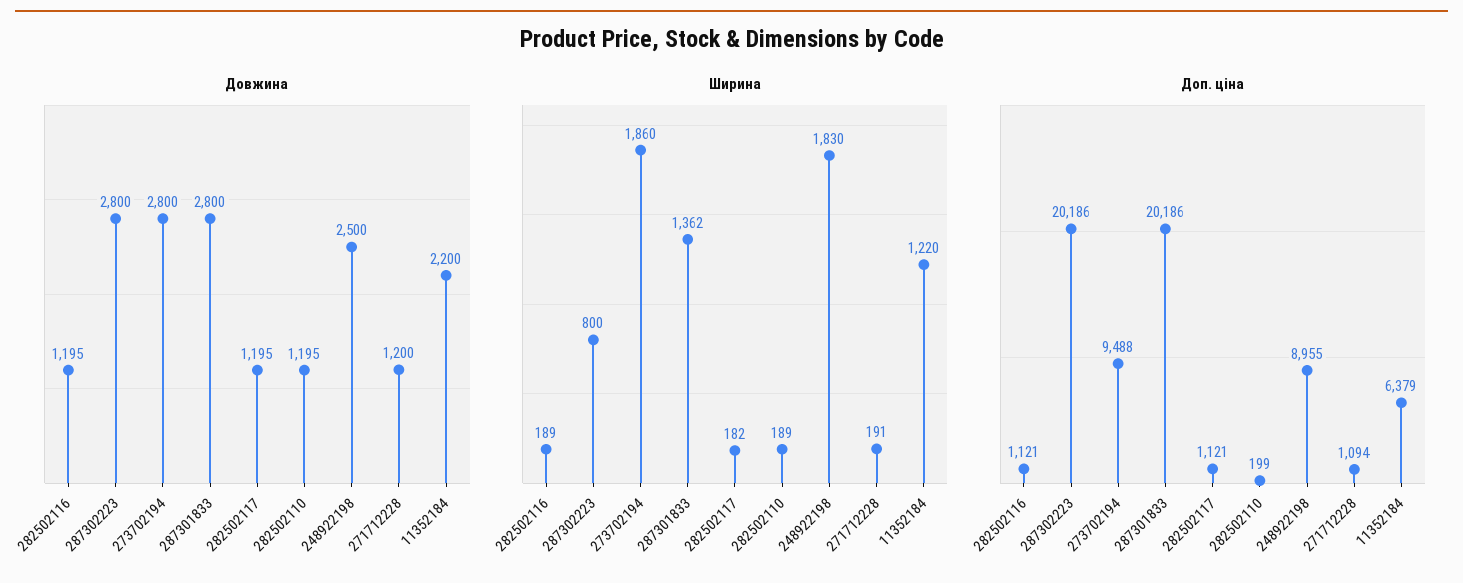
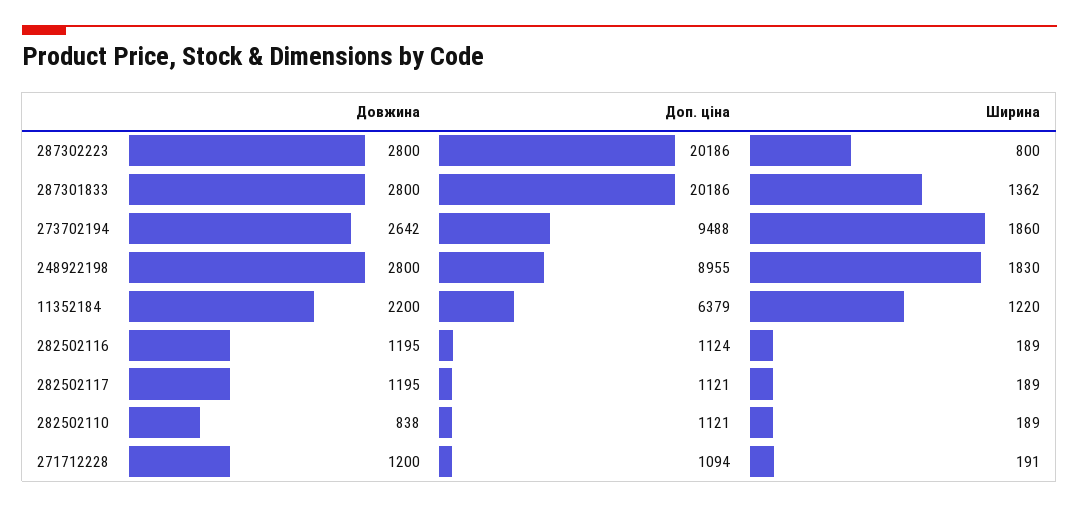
  {
    "Довжина": {
      "282502116": 1195,
      "287302223": 2800,
-     "273702194": 2800,
+     "273702194": 2642,
      "287301833": 2800,
      "282502117": 1195,
-     "282502110": 1195,
+     "282502110": 838,
-     "248922198": 2500,
+     "248922198": 2800,
      "271712228": 1200,
      "11352184": 2200
    },
    "Ширина": {
      "282502116": 189,
      "287302223": 800,
      "273702194": 1860,
      "287301833": 1362,
-     "282502117": 182,
+     "282502117": 189,
      "282502110": 189,
      "248922198": 1830,
      "271712228": 191,
      "11352184": 1220
    },
    "Доп. ціна": {
-     "282502116": 1121,
+     "282502116": 1124,
      "287302223": 20186,
      "273702194": 9488,
      "287301833": 20186,
      "282502117": 1121,
-     "282502110": 199,
+     "282502110": 1121,
      "248922198": 8955,
      "271712228": 1094,
      "11352184": 6379
    }
  }

